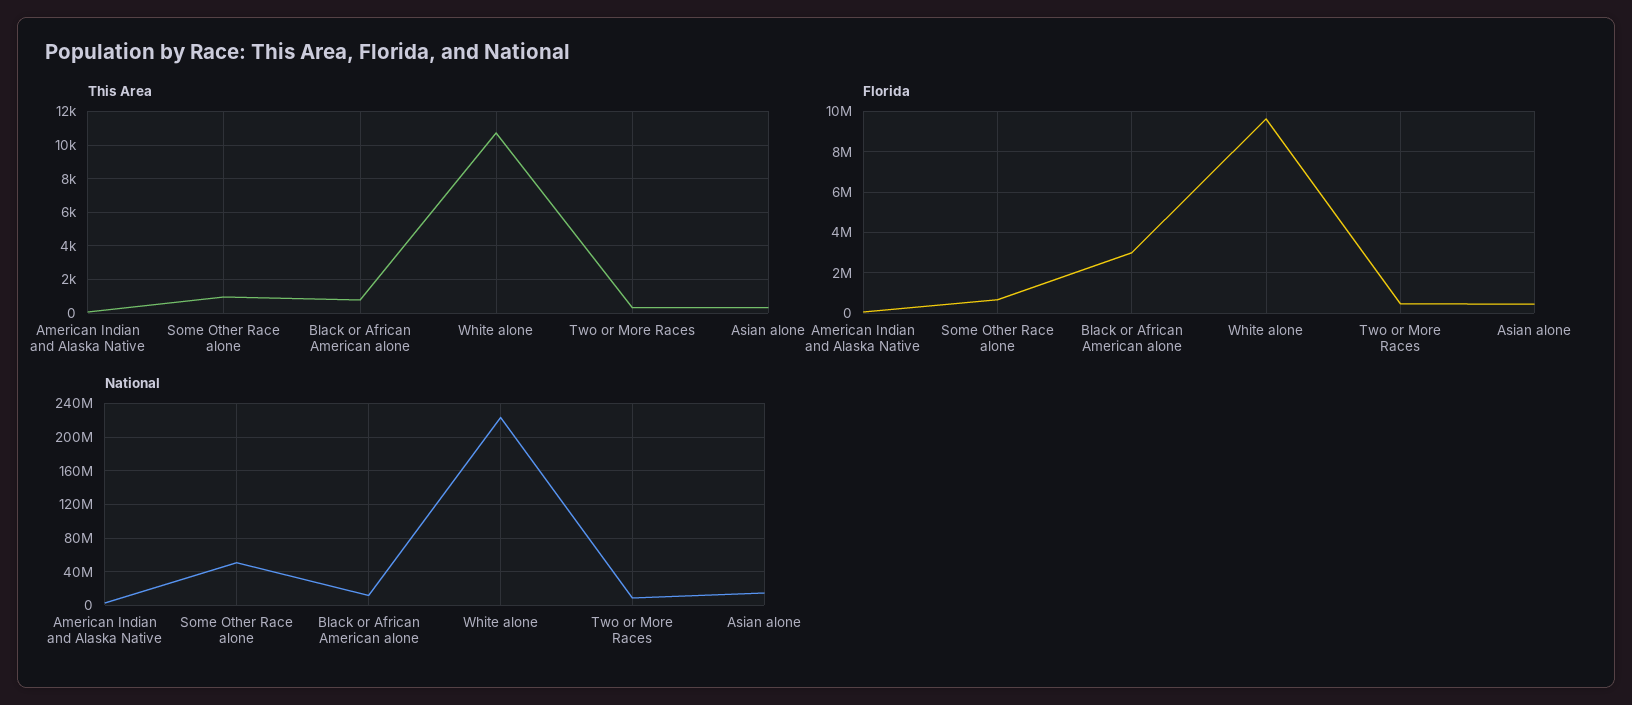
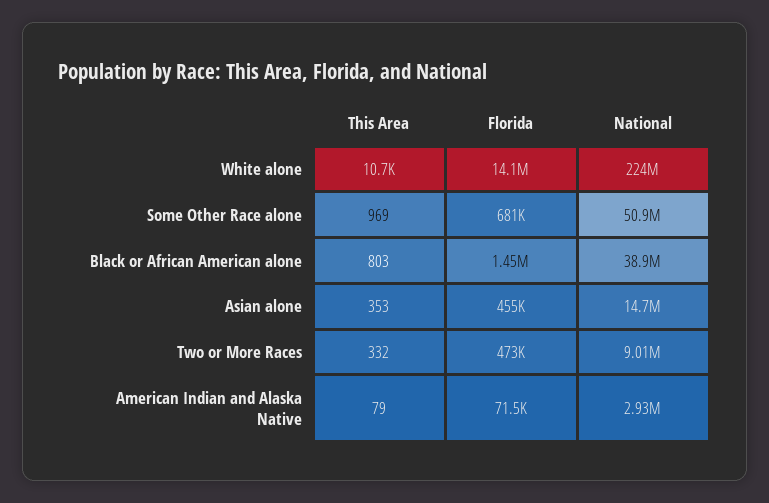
  {
    "This Area": {
      "American Indian and Alaska Native": 79,
      "Some Other Race alone": 969,
      "Black or African American alone": 803,
      "White alone": 10700,
      "Two or More Races": 332,
      "Asian alone": 353
    },
    "Florida": {
      "American Indian and Alaska Native": 71500,
      "Some Other Race alone": 681000,
-     "Black or African American alone": 3000000,
+     "Black or African American alone": 1450000,
-     "White alone": 9500000,
+     "White alone": 14100000,
      "Two or More Races": 473000,
      "Asian alone": 455000
    },
    "National": {
      "American Indian and Alaska Native": 2930000,
      "Some Other Race alone": 50900000,
-     "Black or African American alone": 10000000,
+     "Black or African American alone": 38900000,
      "White alone": 224000000,
      "Two or More Races": 9010000,
      "Asian alone": 14700000
    }
  }

